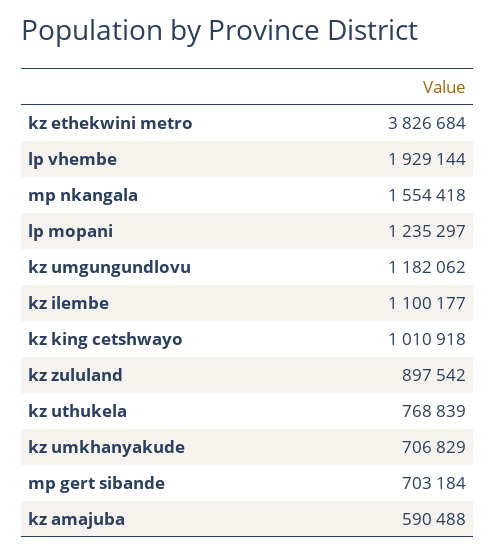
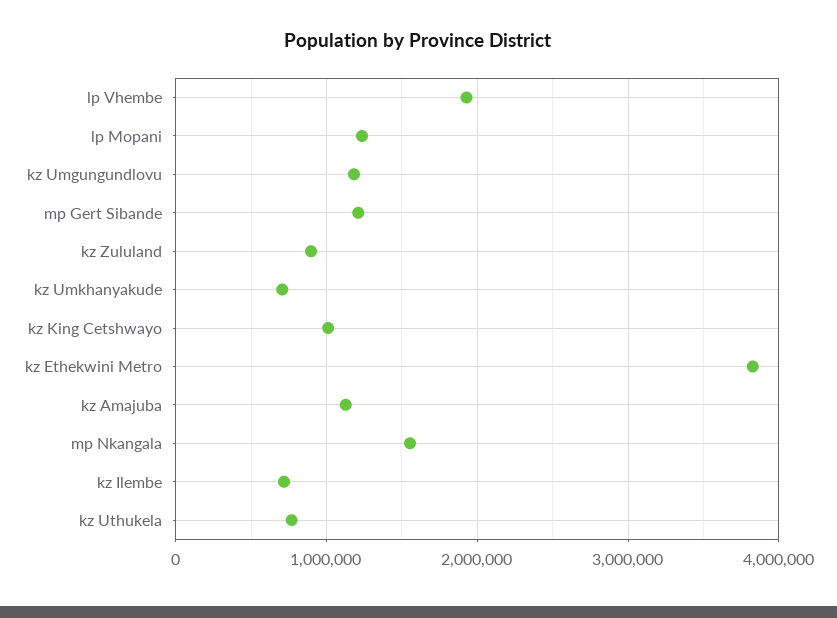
  {
    "kz ethekwini metro": 3826684,
    "lp vhembe": 1929144,
    "mp nkangala": 1554418,
    "lp mopani": 1235297,
    "kz umgungundlovu": 1182062,
-   "kz ilembe": 1100177,
+   "kz ilembe": 700000,
    "kz king cetshwayo": 1010918,
    "kz zululand": 897542,
    "kz uthukela": 768839,
    "kz umkhanyakude": 706829,
-   "mp gert sibande": 703184,
+   "mp gert sibande": 1200000,
-   "kz amajuba": 590488
+   "kz amajuba": 1100000
  }

